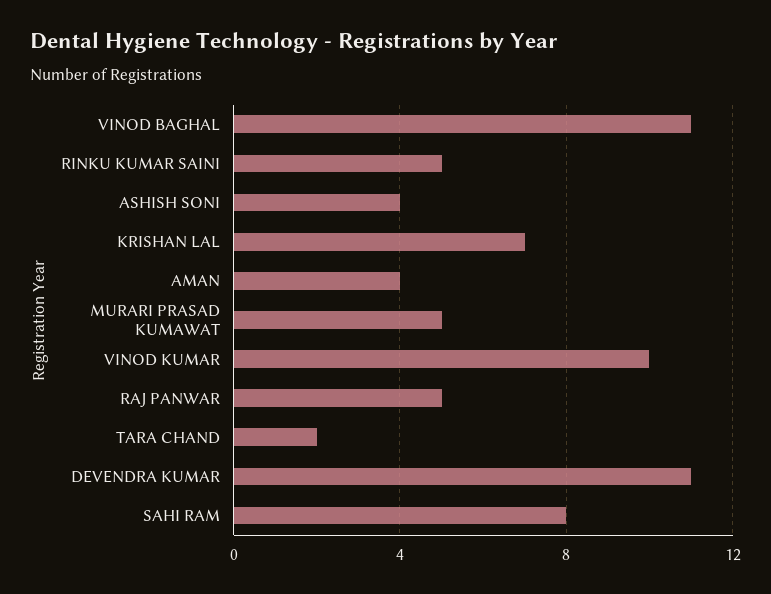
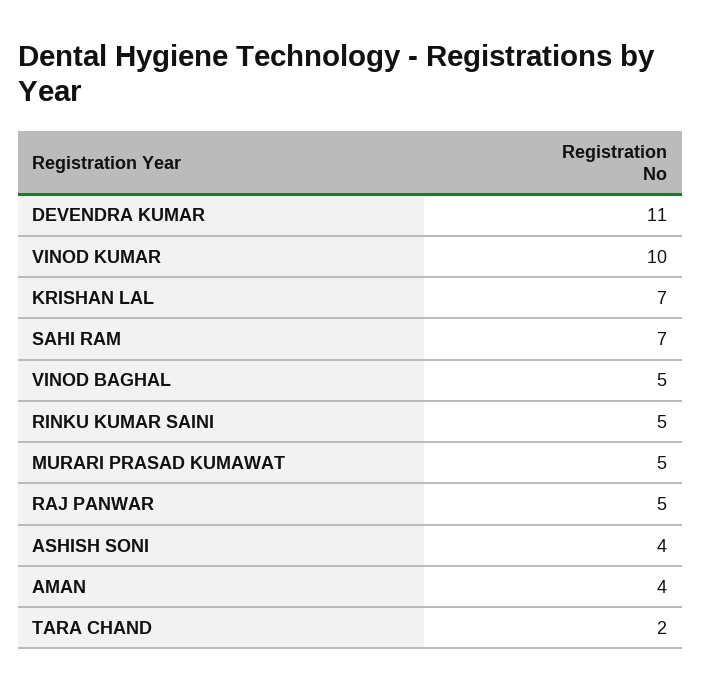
  {
-   "VINOD BAGHAL": 11,
+   "VINOD BAGHAL": 5,
    "RINKU KUMAR SAINI": 5,
    "ASHISH SONI": 4,
    "KRISHAN LAL": 7,
    "AMAN": 4,
    "MURARI PRASAD KUMAWAT": 5,
    "VINOD KUMAR": 10,
    "RAJ PANWAR": 5,
    "TARA CHAND": 2,
    "DEVENDRA KUMAR": 11,
-   "SAHI RAM": 8
+   "SAHI RAM": 7
  }

